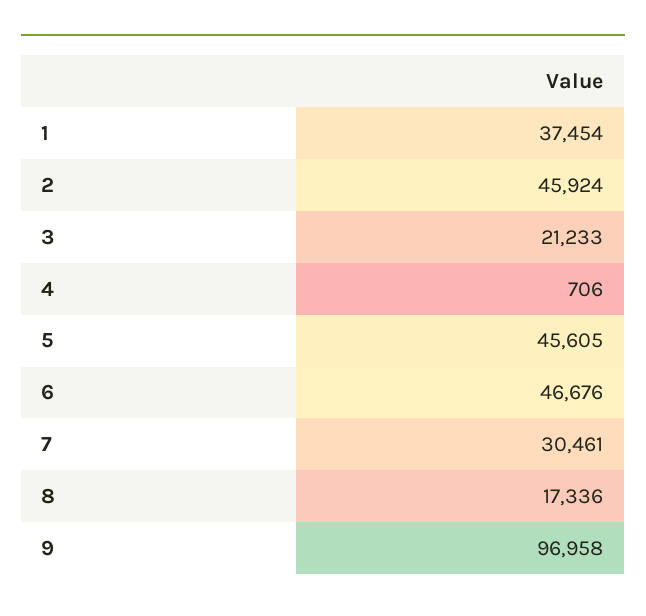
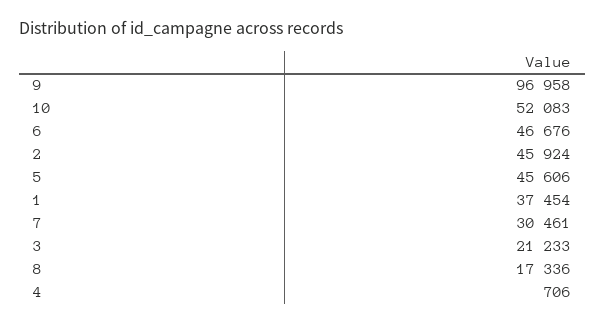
  {
    "1": 37454,
    "2": 45924,
    "3": 21233,
    "4": 706,
-   "5": 45605,
+   "5": 45606,
    "6": 46676,
    "7": 30461,
    "8": 17336,
-   "9": 96958
+   "9": 96958,
+   "10": 52083
  }

